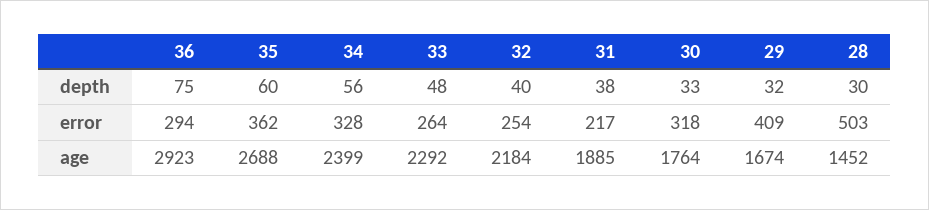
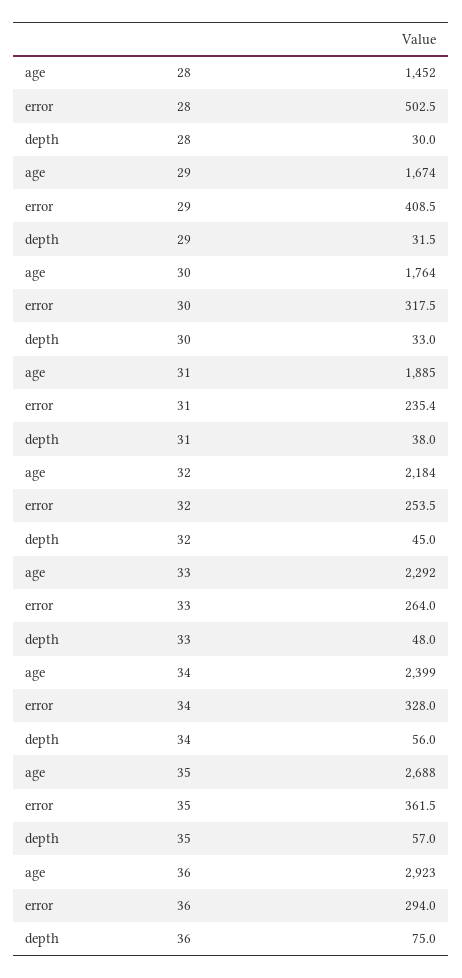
  {
    "36": {
      "depth": 75,
      "error": 294,
      "age": 2923
    },
    "35": {
-     "depth": 60,
+     "depth": 57,
      "error": 361.5,
      "age": 2688
    },
    "34": {
      "depth": 56,
      "error": 328,
      "age": 2399
    },
    "33": {
      "depth": 48,
      "error": 264,
      "age": 2292
    },
    "32": {
-     "depth": 40,
+     "depth": 45,
      "error": 253.5,
      "age": 2184
    },
    "31": {
      "depth": 38,
-     "error": 217,
+     "error": 235.4,
      "age": 1885
    },
    "30": {
      "depth": 33,
      "error": 317.5,
      "age": 1764
    },
    "29": {
      "depth": 31.5,
      "error": 408.5,
      "age": 1674
    },
    "28": {
      "depth": 30,
      "error": 502.5,
      "age": 1452
    }
  }

